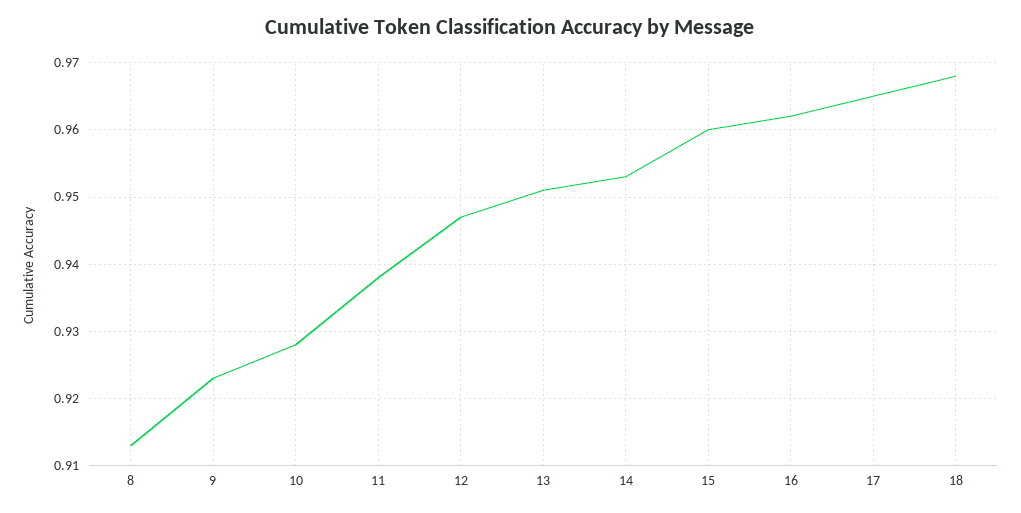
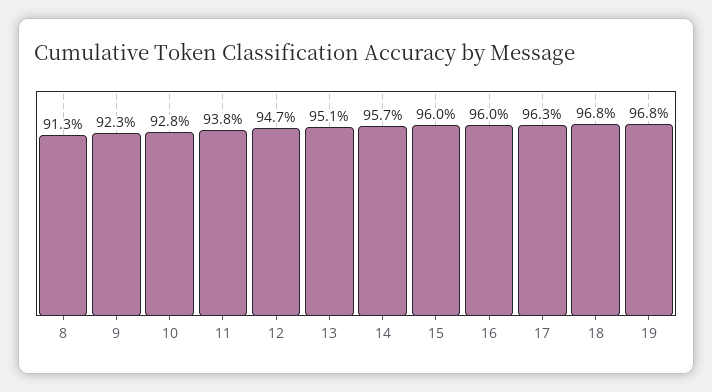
  {
    "8": 0.913,
    "9": 0.923,
    "10": 0.928,
    "11": 0.938,
    "12": 0.947,
    "13": 0.951,
-   "14": 0.953,
+   "14": 0.957,
    "15": 0.96,
-   "16": 0.962,
+   "16": 0.96,
-   "17": 0.965,
+   "17": 0.963,
-   "18": 0.968
+   "18": 0.968,
+   "19": 0.968
  }

